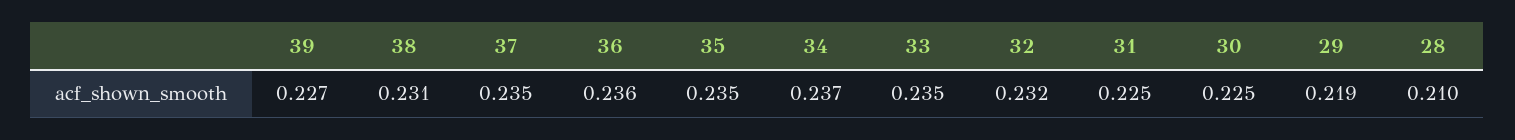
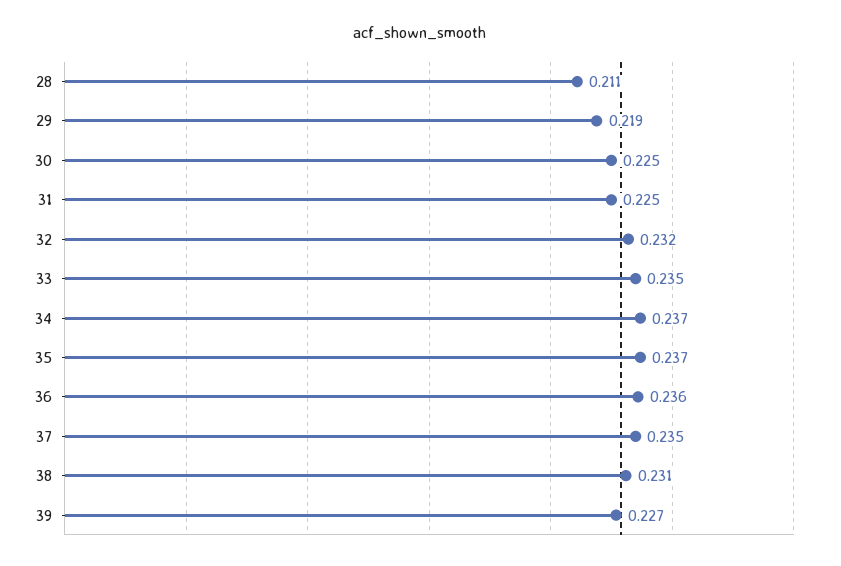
  {
    "39": 0.227,
    "38": 0.231,
    "37": 0.235,
    "36": 0.236,
-   "35": 0.235,
+   "35": 0.237,
    "34": 0.237,
    "33": 0.235,
    "32": 0.232,
    "31": 0.225,
    "30": 0.225,
    "29": 0.219,
-   "28": 0.21
+   "28": 0.211
  }

